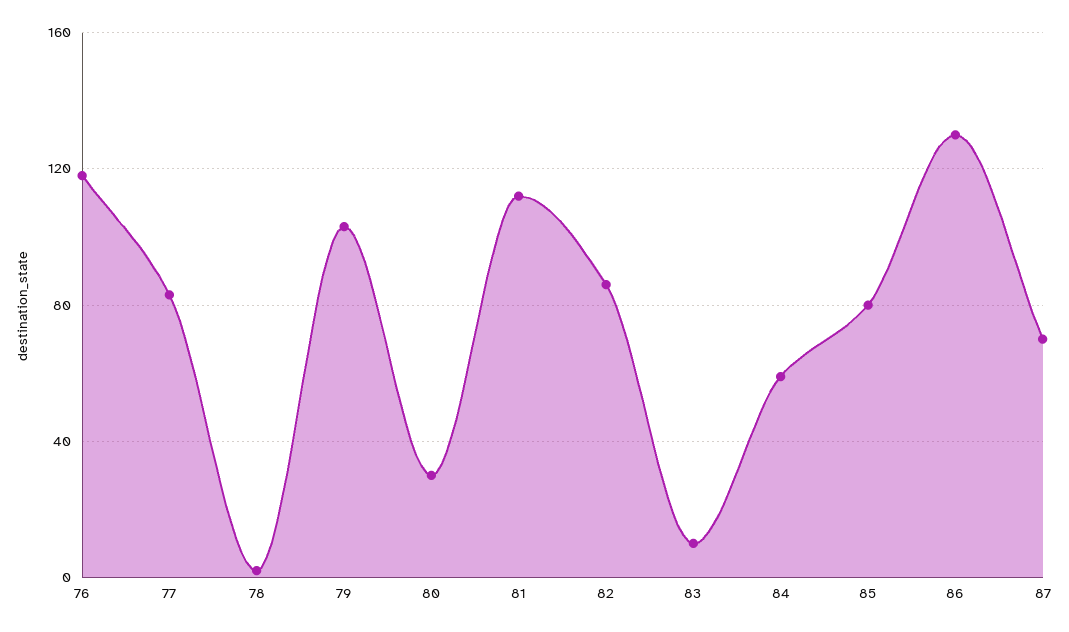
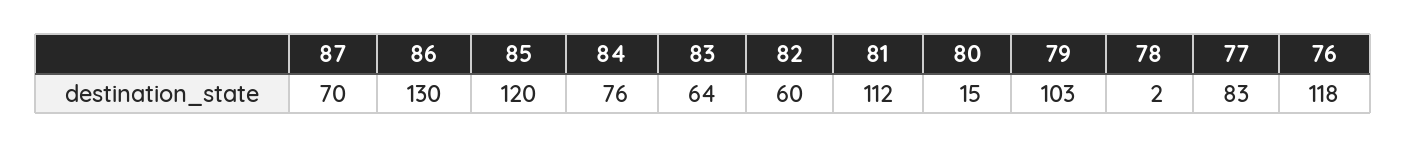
  {
    "76": 118,
    "77": 83,
    "78": 2,
    "79": 103,
-   "80": 30,
+   "80": 15,
    "81": 112,
-   "82": 85,
+   "82": 60,
-   "83": 10,
+   "83": 64,
-   "84": 60,
+   "84": 76,
-   "85": 80,
+   "85": 120,
    "86": 130,
    "87": 70
  }

